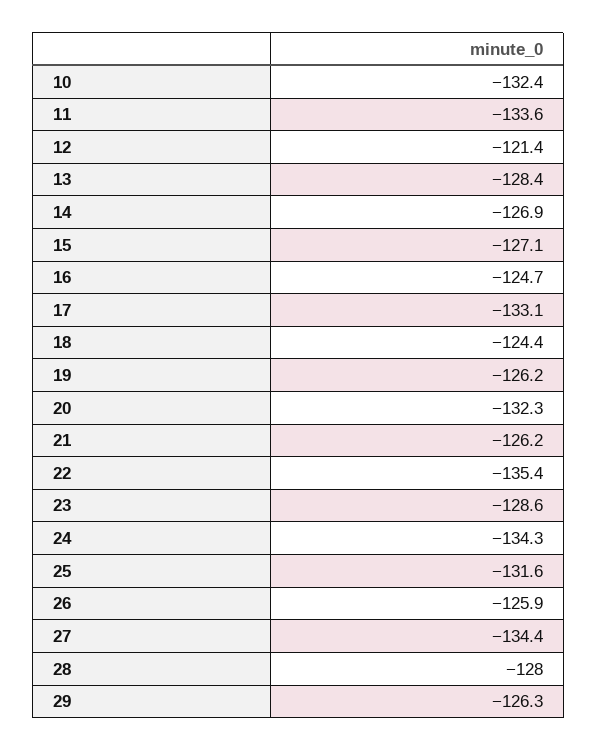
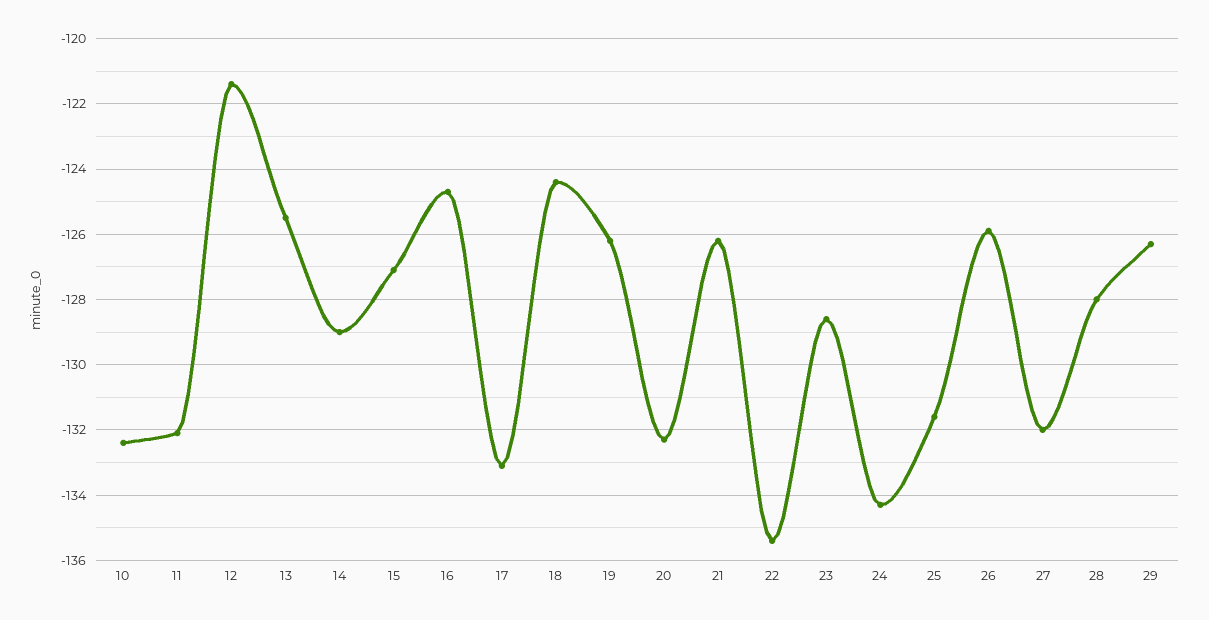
  {
    "10": -132.4,
-   "11": -133.6,
+   "11": -132,
    "12": -121.4,
-   "13": -128.4,
+   "13": -125.5,
-   "14": -126.9,
+   "14": -129,
    "15": -127.1,
    "16": -124.7,
    "17": -133.1,
    "18": -124.4,
    "19": -126.2,
    "20": -132.3,
    "21": -126.2,
    "22": -135.4,
    "23": -128.6,
    "24": -134.3,
    "25": -131.6,
    "26": -125.9,
-   "27": -134.4,
+   "27": -132,
    "28": -128,
    "29": -126.3
  }

